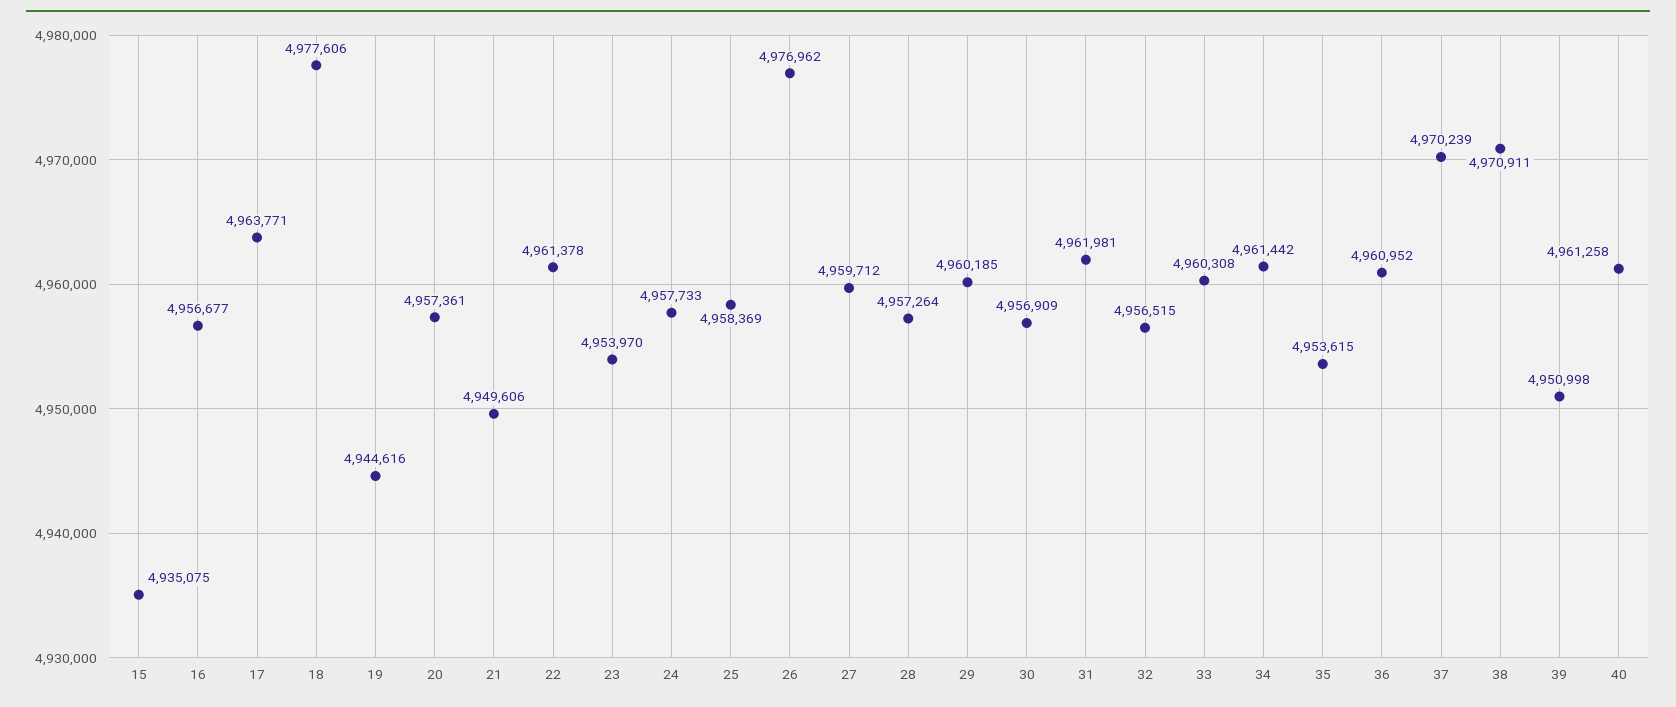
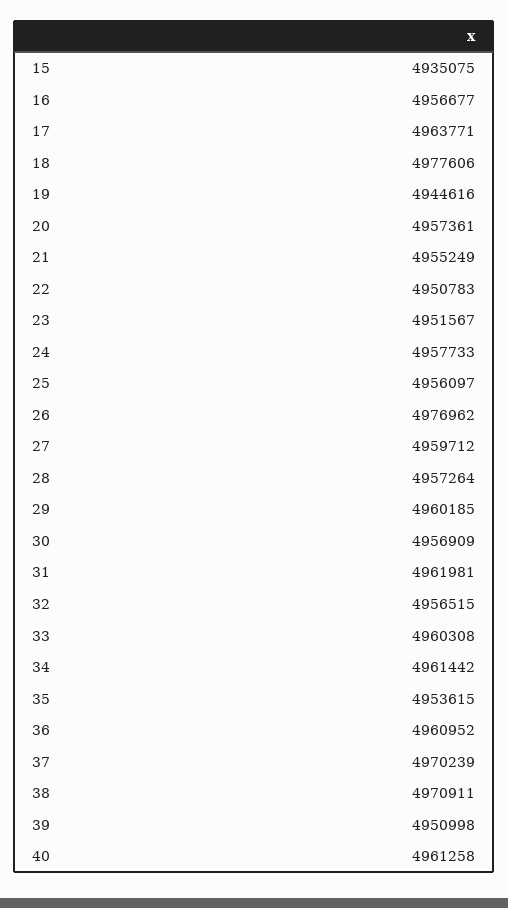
  {
    "15": 4935075,
    "16": 4956677,
    "17": 4963771,
    "18": 4977606,
    "19": 4944616,
    "20": 4957361,
-   "21": 4949606,
+   "21": 4955249,
-   "22": 4961378,
+   "22": 4950783,
-   "23": 4953970,
+   "23": 4951567,
    "24": 4957733,
-   "25": 4958369,
+   "25": 4956097,
    "26": 4976962,
    "27": 4959712,
    "28": 4957264,
    "29": 4960185,
    "30": 4956909,
    "31": 4961981,
    "32": 4956515,
    "33": 4960308,
    "34": 4961442,
    "35": 4953615,
    "36": 4960952,
    "37": 4970239,
    "38": 4970911,
    "39": 4950998,
    "40": 4961258
  }

